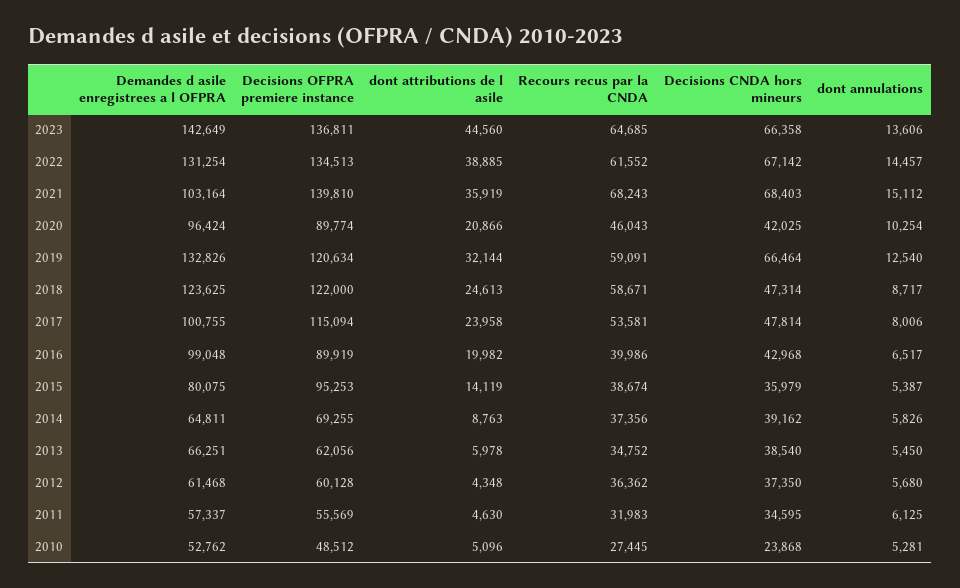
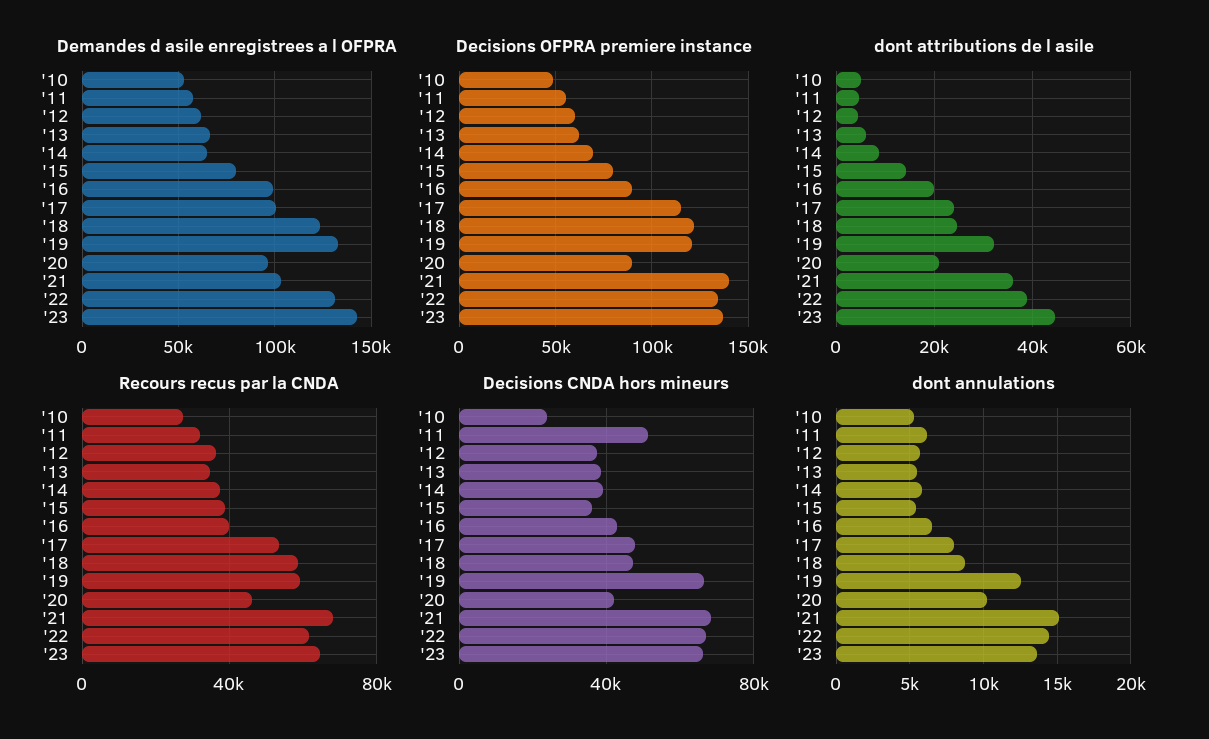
  {
    "Demandes d asile enregistrees a l OFPRA": {
      "2023": 142649,
      "2022": 131254,
      "2021": 103164,
      "2020": 96424,
      "2019": 132826,
      "2018": 123625,
      "2017": 100755,
      "2016": 99048,
      "2015": 80075,
      "2014": 64811,
      "2013": 66251,
      "2012": 61468,
      "2011": 57337,
      "2010": 52762
    },
    "Decisions OFPRA premiere instance": {
      "2023": 136811,
      "2022": 134513,
      "2021": 139810,
      "2020": 89774,
      "2019": 120634,
      "2018": 122000,
      "2017": 115094,
      "2016": 89919,
-     "2015": 95253,
+     "2015": 80000,
      "2014": 69255,
      "2013": 62056,
      "2012": 60128,
      "2011": 55569,
      "2010": 48512
    },
    "dont attributions de l asile": {
      "2023": 44560,
      "2022": 38885,
      "2021": 35919,
      "2020": 20866,
      "2019": 32144,
      "2018": 24613,
      "2017": 23958,
      "2016": 19982,
      "2015": 14119,
      "2014": 8763,
      "2013": 5978,
      "2012": 4348,
      "2011": 4630,
      "2010": 5096
    },
    "Recours recus par la CNDA": {
      "2023": 64685,
      "2022": 61552,
      "2021": 68243,
      "2020": 46043,
      "2019": 59091,
      "2018": 58671,
      "2017": 53581,
      "2016": 39986,
      "2015": 38674,
      "2014": 37356,
      "2013": 34752,
      "2012": 36362,
      "2011": 31983,
      "2010": 27445
    },
    "Decisions CNDA hors mineurs": {
      "2023": 66358,
      "2022": 67142,
      "2021": 68403,
      "2020": 42025,
      "2019": 66464,
      "2018": 47314,
      "2017": 47814,
      "2016": 42968,
      "2015": 35979,
      "2014": 39162,
      "2013": 38540,
      "2012": 37350,
-     "2011": 34595,
+     "2011": 50000,
      "2010": 23868
    },
    "dont annulations": {
      "2023": 13606,
      "2022": 14457,
      "2021": 15112,
      "2020": 10254,
      "2019": 12540,
      "2018": 8717,
      "2017": 8006,
      "2016": 6517,
      "2015": 5387,
      "2014": 5826,
      "2013": 5450,
      "2012": 5680,
      "2011": 6125,
      "2010": 5281
    }
  }

